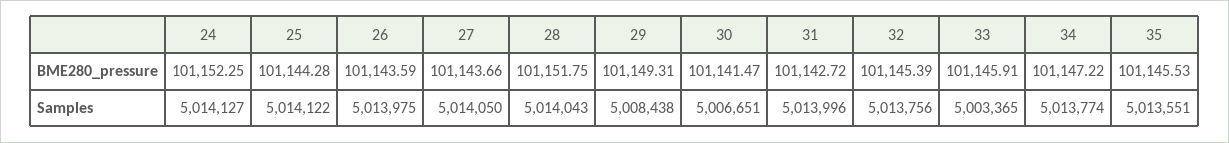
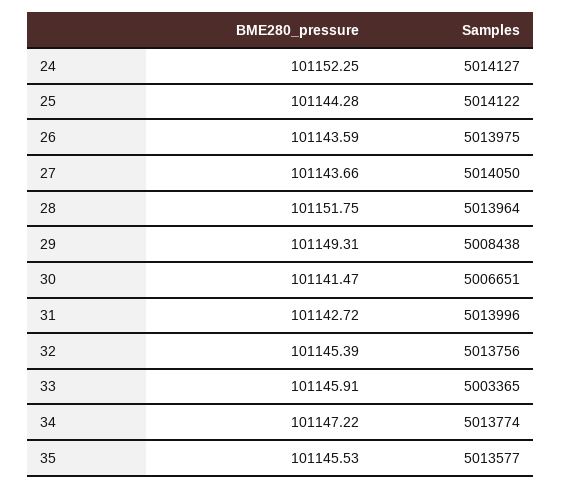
  {
    "24": {
      "BME280_pressure": 101152.25,
      "Samples": 5014127
    },
    "25": {
      "BME280_pressure": 101144.28,
      "Samples": 5014122
    },
    "26": {
      "BME280_pressure": 101143.59,
      "Samples": 5013975
    },
    "27": {
      "BME280_pressure": 101143.66,
      "Samples": 5014050
    },
    "28": {
      "BME280_pressure": 101151.75,
-     "Samples": 5014043
+     "Samples": 5013964
    },
    "29": {
      "BME280_pressure": 101149.31,
      "Samples": 5008438
    },
    "30": {
      "BME280_pressure": 101141.47,
      "Samples": 5006651
    },
    "31": {
      "BME280_pressure": 101142.72,
      "Samples": 5013996
    },
    "32": {
      "BME280_pressure": 101145.39,
      "Samples": 5013756
    },
    "33": {
      "BME280_pressure": 101145.91,
      "Samples": 5003365
    },
    "34": {
      "BME280_pressure": 101147.22,
      "Samples": 5013774
    },
    "35": {
      "BME280_pressure": 101145.53,
-     "Samples": 5013551
+     "Samples": 5013577
    }
  }

